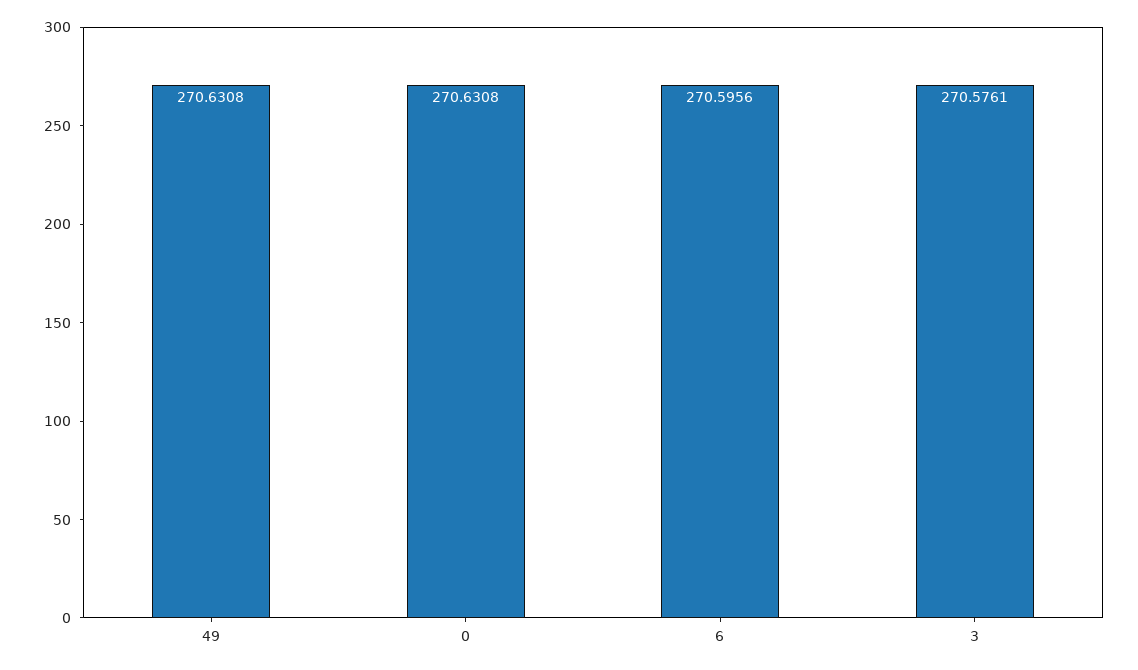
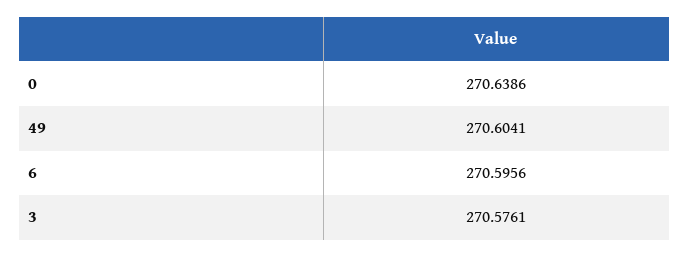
  {
-   "49": 270.6308,
+   "49": 270.6041,
-   "0": 270.6308,
+   "0": 270.6386,
    "6": 270.5956,
    "3": 270.5761
  }

